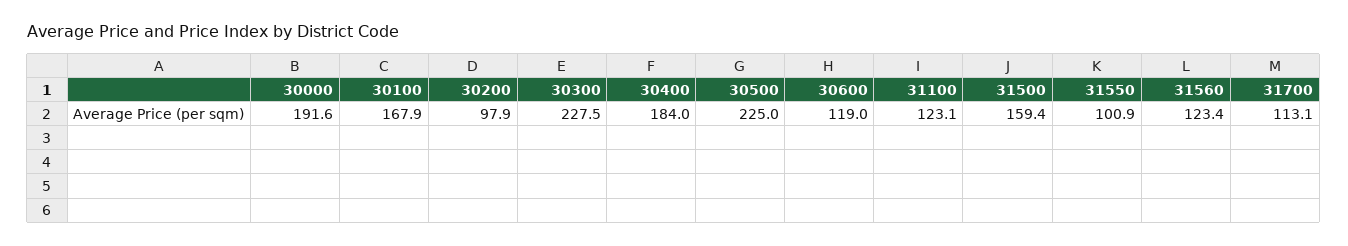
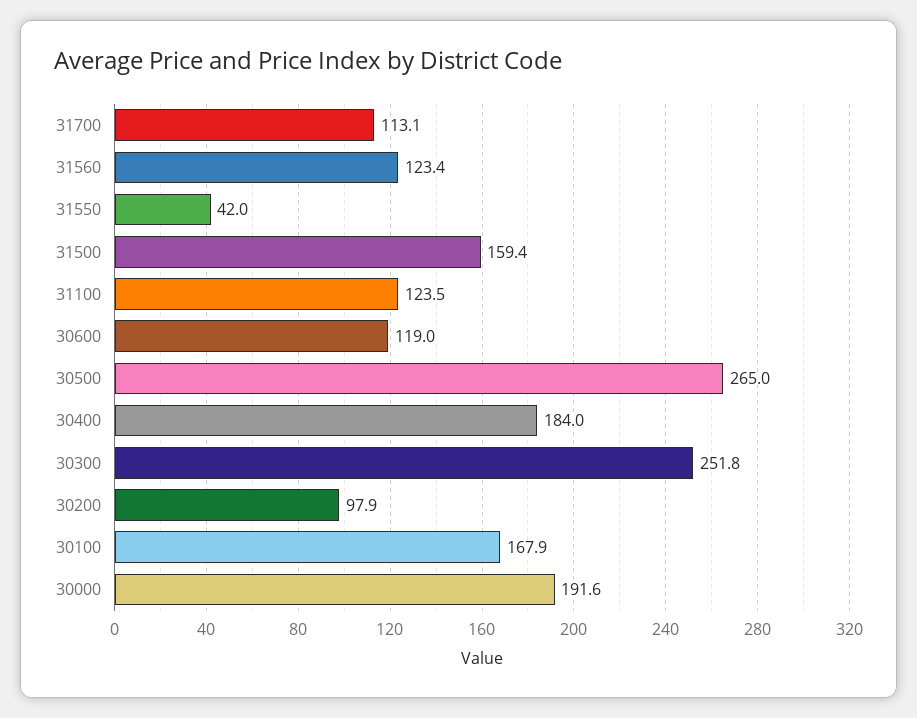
  {
    "30000": 191.6,
    "30100": 167.9,
    "30200": 97.9,
-   "30300": 227.5,
+   "30300": 251.8,
    "30400": 184,
-   "30500": 225,
+   "30500": 265,
    "30600": 119,
-   "31100": 123.1,
+   "31100": 123.5,
    "31500": 159.4,
-   "31550": 100.9,
+   "31550": 42,
    "31560": 123.4,
    "31700": 113.1
  }

